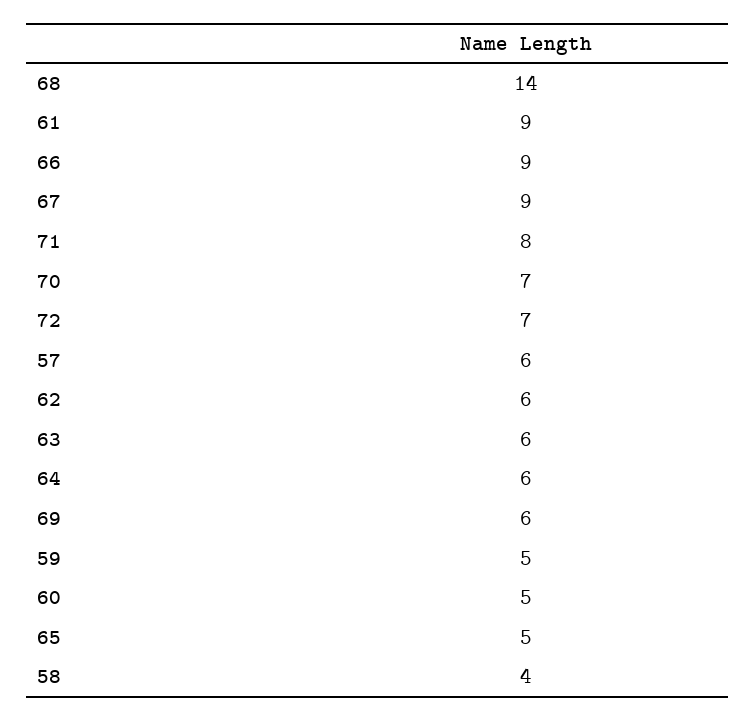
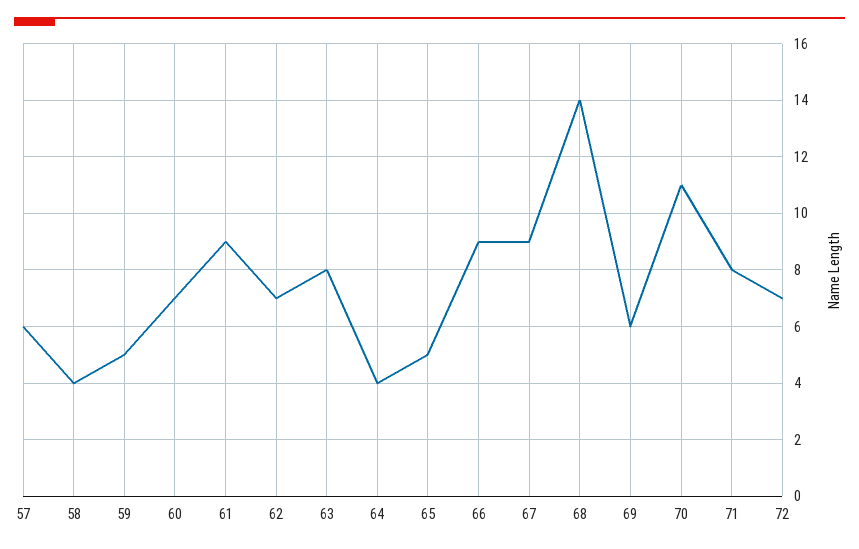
  {
    "68": 14,
    "61": 9,
    "66": 9,
    "67": 9,
    "71": 8,
-   "70": 7,
+   "70": 11,
    "72": 7,
    "57": 6,
-   "62": 6,
+   "62": 7,
-   "63": 6,
+   "63": 8,
-   "64": 6,
+   "64": 4,
    "69": 6,
    "59": 5,
-   "60": 5,
+   "60": 7,
    "65": 5,
    "58": 4
  }

